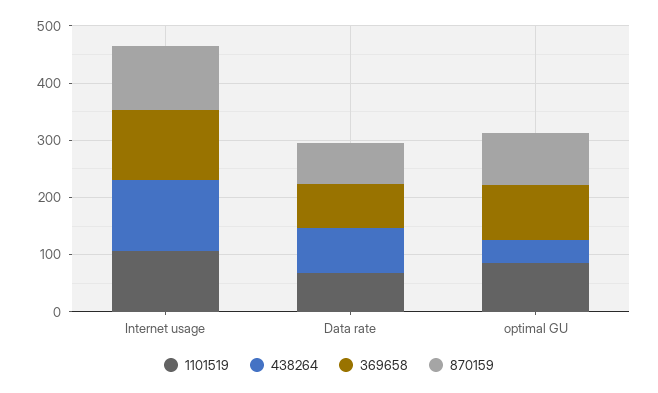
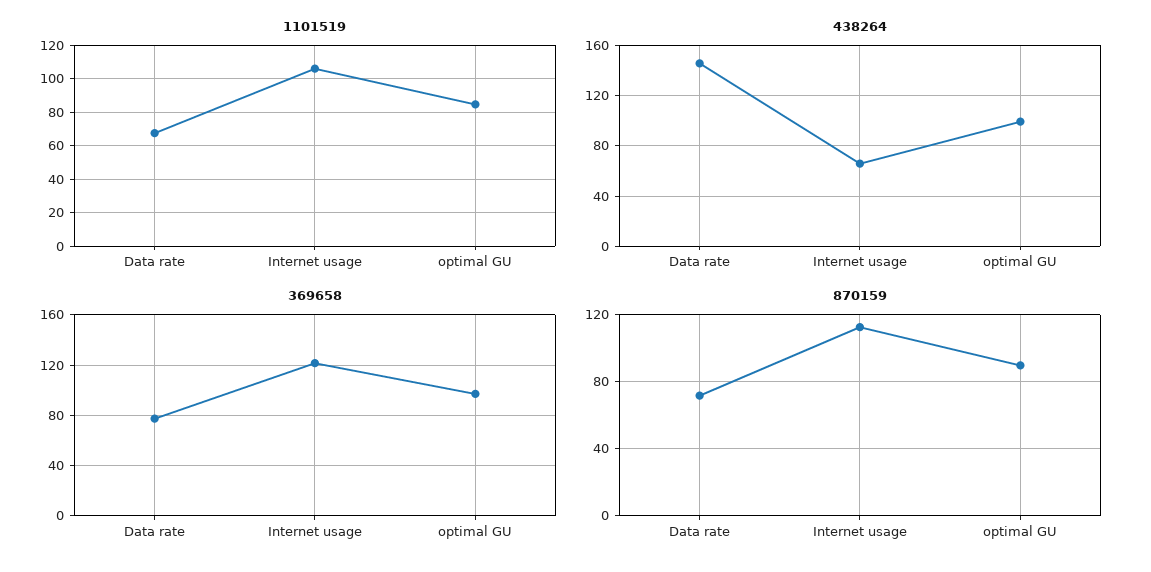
  {
    "1101519": {
      "Internet usage": 105,
      "Data rate": 70,
      "optimal GU": 85
    },
    "438264": {
-     "Internet usage": 120,
+     "Internet usage": 65,
-     "Data rate": 80,
+     "Data rate": 145,
-     "optimal GU": 40
+     "optimal GU": 100
    },
    "369658": {
      "Internet usage": 120,
      "Data rate": 75,
      "optimal GU": 95
    },
    "870159": {
      "Internet usage": 115,
      "Data rate": 70,
      "optimal GU": 90
    }
  }

